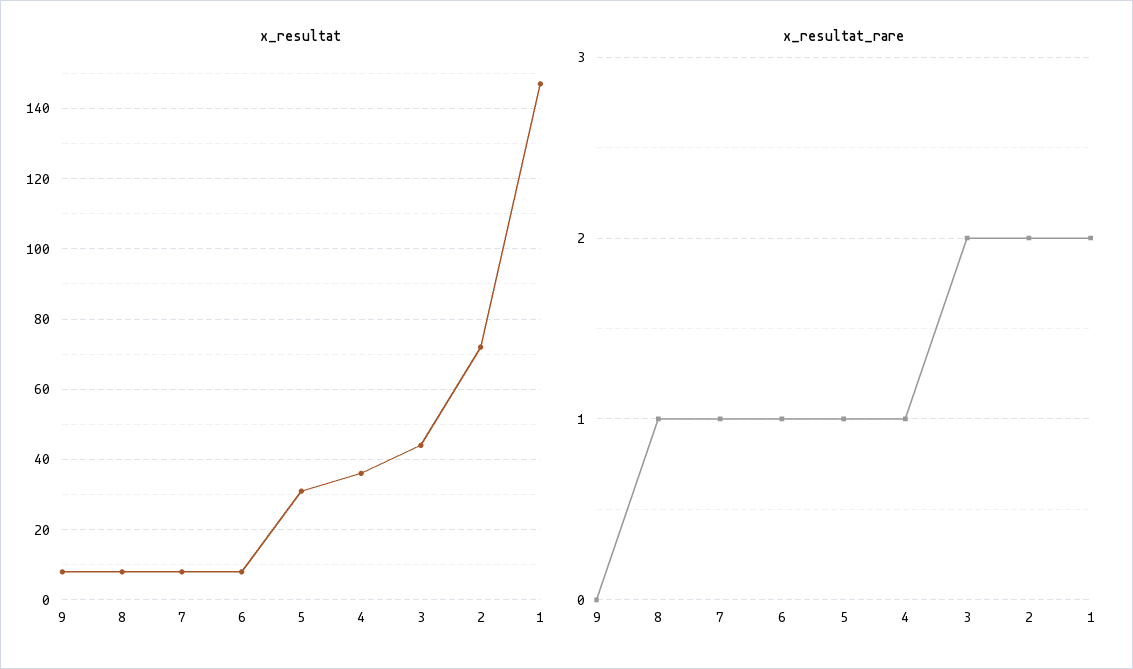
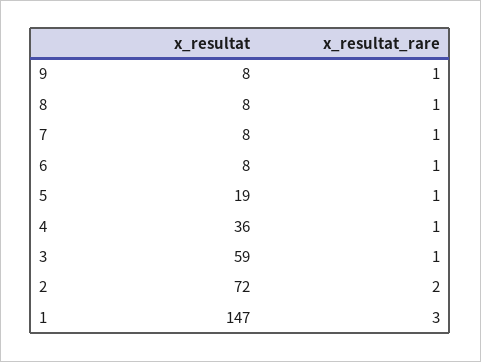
  {
    "x_resultat": {
      "9": 8,
      "8": 8,
      "7": 8,
      "6": 8,
-     "5": 30,
+     "5": 19,
      "4": 36,
-     "3": 45,
+     "3": 59,
      "2": 72,
      "1": 147
    },
    "x_resultat_rare": {
-     "9": 0,
+     "9": 1,
      "8": 1,
      "7": 1,
      "6": 1,
      "5": 1,
      "4": 1,
-     "3": 2,
+     "3": 1,
      "2": 2,
-     "1": 2
+     "1": 3
    }
  }

